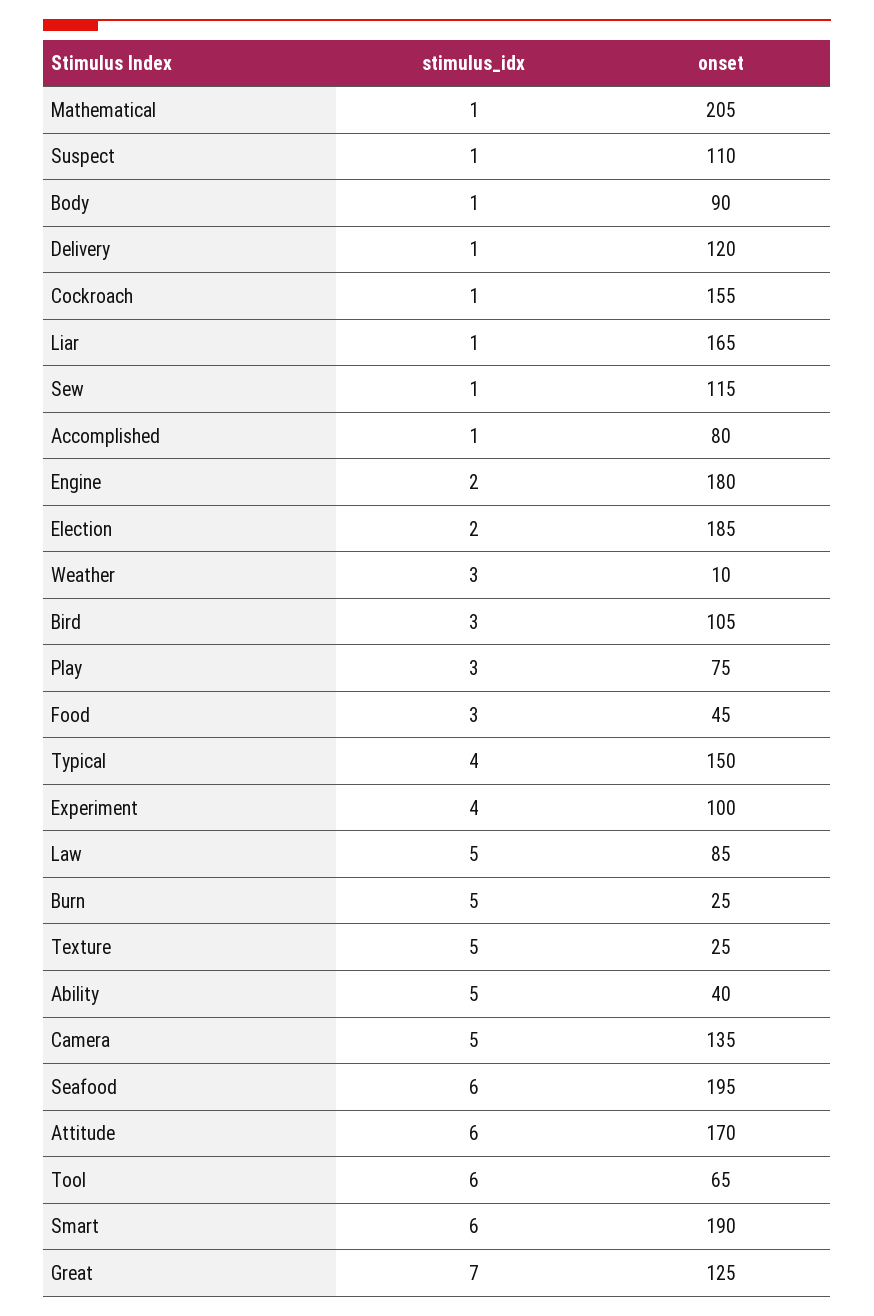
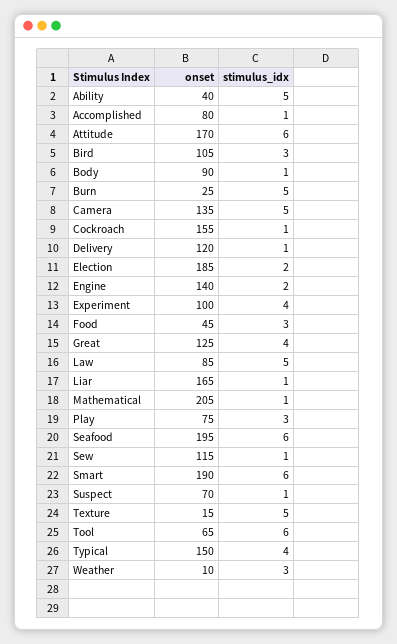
  {
    "stimulus_idx": {
      "Mathematical": 1,
      "Suspect": 1,
      "Body": 1,
      "Delivery": 1,
      "Cockroach": 1,
      "Liar": 1,
      "Sew": 1,
      "Accomplished": 1,
      "Engine": 2,
      "Election": 2,
      "Weather": 3,
      "Bird": 3,
      "Play": 3,
      "Food": 3,
      "Typical": 4,
      "Experiment": 4,
      "Law": 5,
      "Burn": 5,
      "Texture": 5,
      "Ability": 5,
      "Camera": 5,
      "Seafood": 6,
      "Attitude": 6,
      "Tool": 6,
      "Smart": 6,
-     "Great": 7
+     "Great": 4
    },
    "onset": {
      "Mathematical": 205,
-     "Suspect": 110,
+     "Suspect": 70,
      "Body": 90,
      "Delivery": 120,
      "Cockroach": 155,
      "Liar": 165,
      "Sew": 115,
      "Accomplished": 80,
-     "Engine": 180,
+     "Engine": 140,
      "Election": 185,
      "Weather": 10,
      "Bird": 105,
      "Play": 75,
      "Food": 45,
      "Typical": 150,
      "Experiment": 100,
      "Law": 85,
      "Burn": 25,
-     "Texture": 25,
+     "Texture": 15,
      "Ability": 40,
      "Camera": 135,
      "Seafood": 195,
      "Attitude": 170,
      "Tool": 65,
      "Smart": 190,
      "Great": 125
    }
  }

